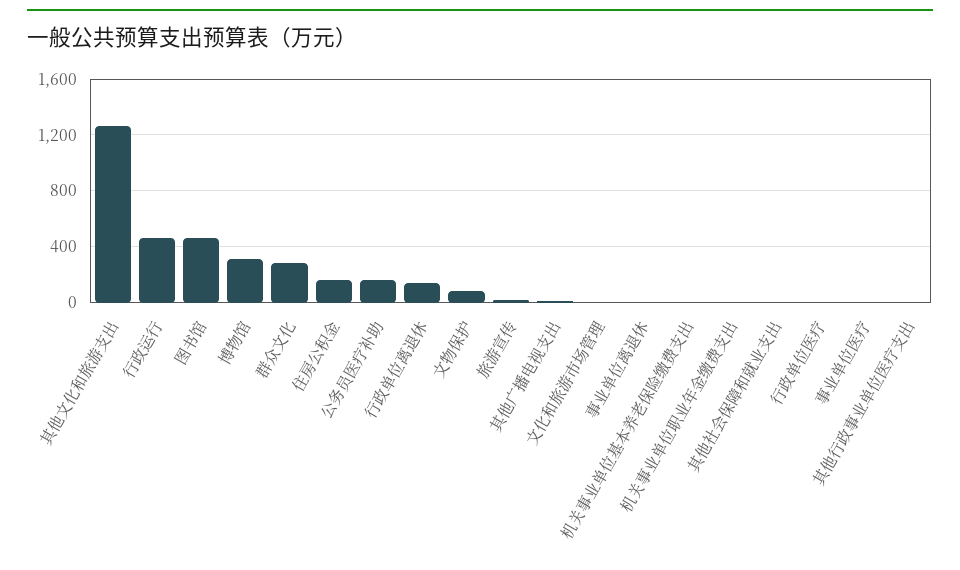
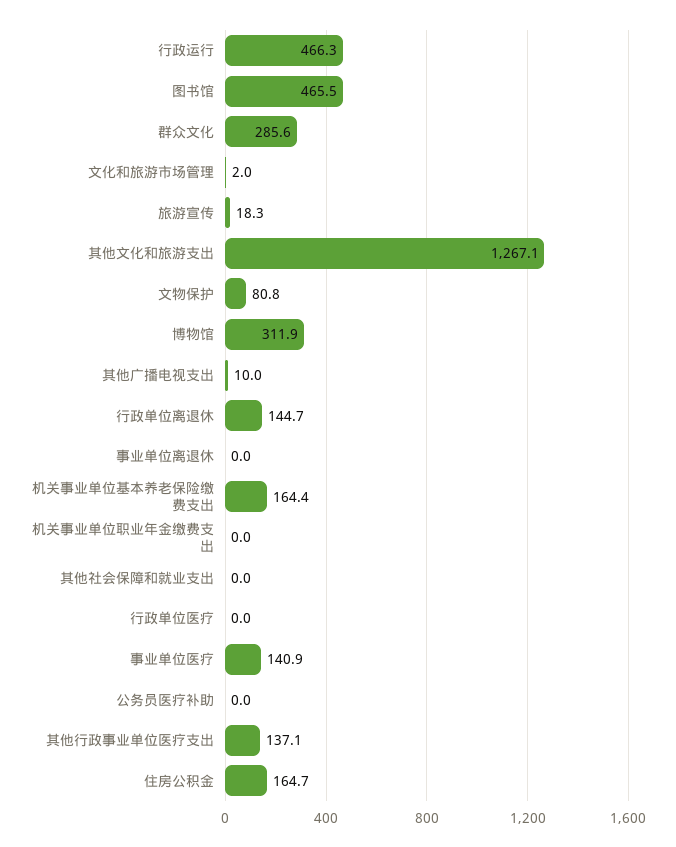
  {
    "其他文化和旅游支出": 1267.1,
    "行政运行": 466.3,
    "图书馆": 465.5,
    "博物馆": 311.9,
    "群众文化": 285.6,
    "住房公积金": 164.7,
-   "公务员医疗补助": 150,
+   "公务员医疗补助": 0,
    "行政单位离退休": 144.7,
    "文物保护": 80.8,
    "旅游宣传": 18.3,
    "其他广播电视支出": 10,
    "文化和旅游市场管理": 2,
    "事业单位离退休": 0,
-   "机关事业单位基本养老保险缴费支出": 0,
+   "机关事业单位基本养老保险缴费支出": 164.4,
    "机关事业单位职业年金缴费支出": 0,
    "其他社会保障和就业支出": 0,
    "行政单位医疗": 0,
-   "事业单位医疗": 0,
+   "事业单位医疗": 140.9,
-   "其他行政事业单位医疗支出": 0
+   "其他行政事业单位医疗支出": 137.1
  }

